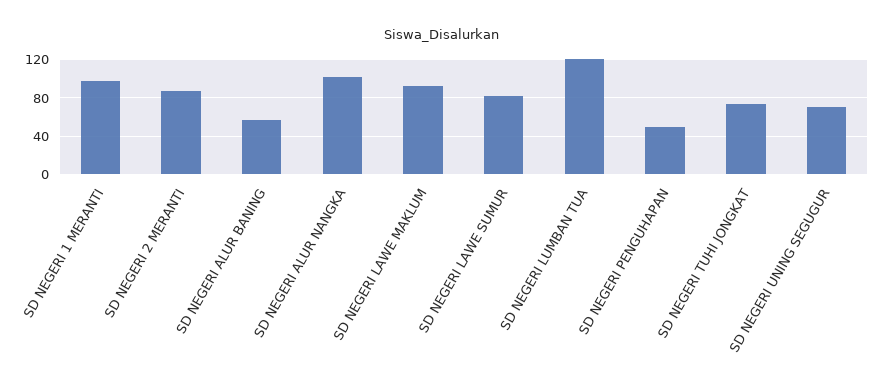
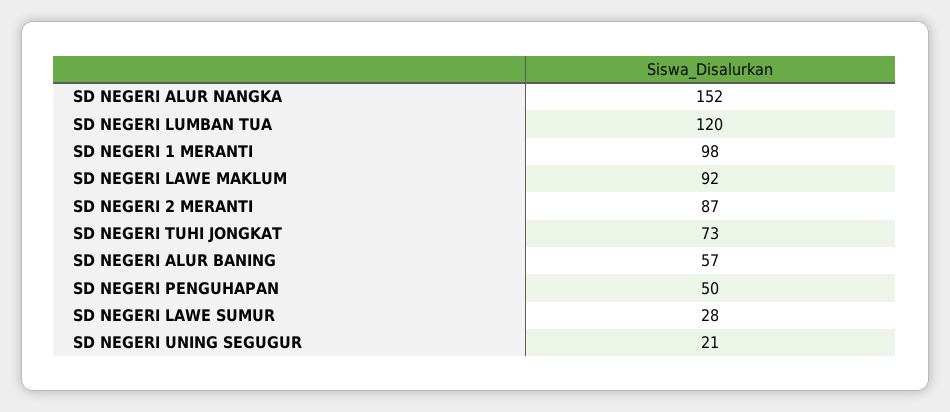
  {
    "SD NEGERI 1 MERANTI": 98,
    "SD NEGERI 2 MERANTI": 87,
    "SD NEGERI ALUR BANING": 57,
-   "SD NEGERI ALUR NANGKA": 100,
+   "SD NEGERI ALUR NANGKA": 152,
    "SD NEGERI LAWE MAKLUM": 92,
-   "SD NEGERI LAWE SUMUR": 80,
+   "SD NEGERI LAWE SUMUR": 28,
    "SD NEGERI LUMBAN TUA": 120,
    "SD NEGERI PENGUHAPAN": 50,
    "SD NEGERI TUHI JONGKAT": 73,
-   "SD NEGERI UNING SEGUGUR": 70
+   "SD NEGERI UNING SEGUGUR": 21
  }

